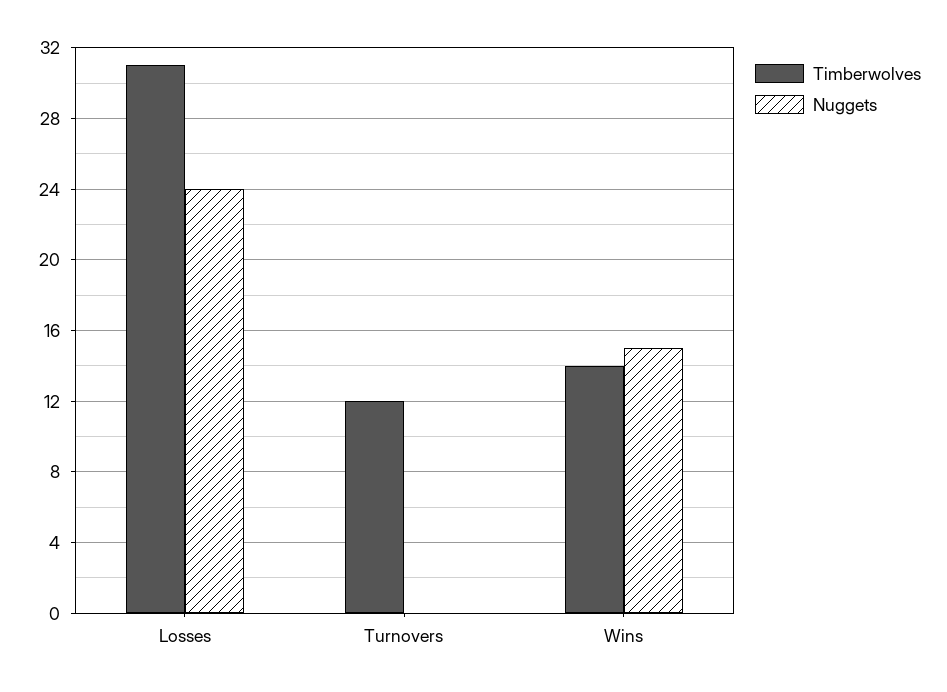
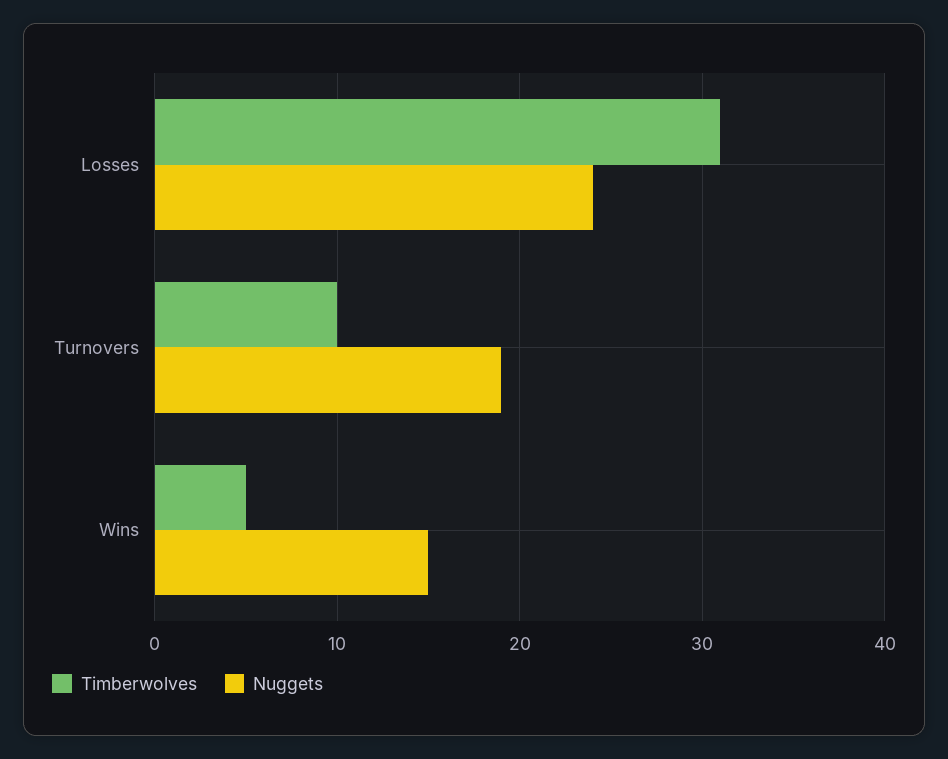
  {
    "Timberwolves": {
      "Losses": 31,
-     "Turnovers": 12,
+     "Turnovers": 10,
-     "Wins": 14
+     "Wins": 5
    },
    "Nuggets": {
      "Losses": 24,
-     "Turnovers": 0,
+     "Turnovers": 19,
      "Wins": 15
    }
  }

